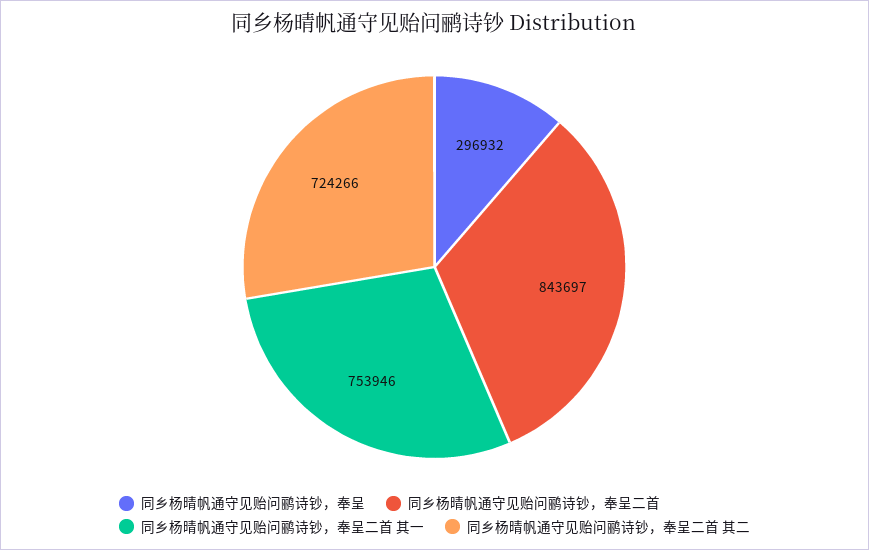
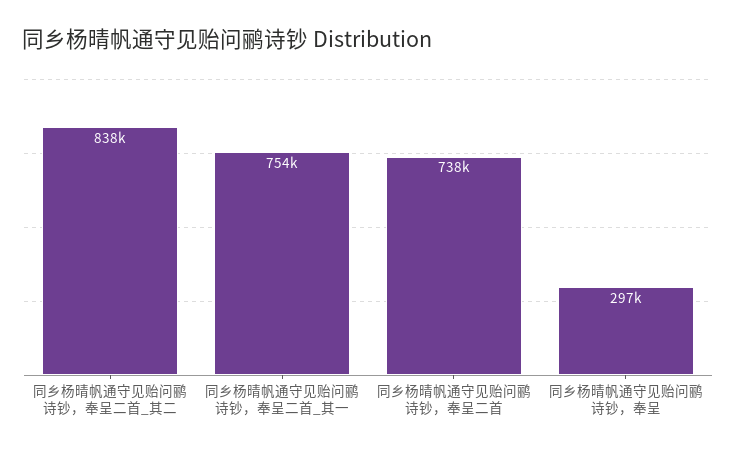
  {
    "同乡杨晴帆通守见贻问鹂诗钞，奉呈": 296932,
-   "同乡杨晴帆通守见贻问鹂诗钞，奉呈二首": 843697,
+   "同乡杨晴帆通守见贻问鹂诗钞，奉呈二首": 738000,
    "同乡杨晴帆通守见贻问鹂诗钞，奉呈二首 其一": 753946,
-   "同乡杨晴帆通守见贻问鹂诗钞，奉呈二首 其二": 724266
+   "同乡杨晴帆通守见贻问鹂诗钞，奉呈二首 其二": 838000
  }

